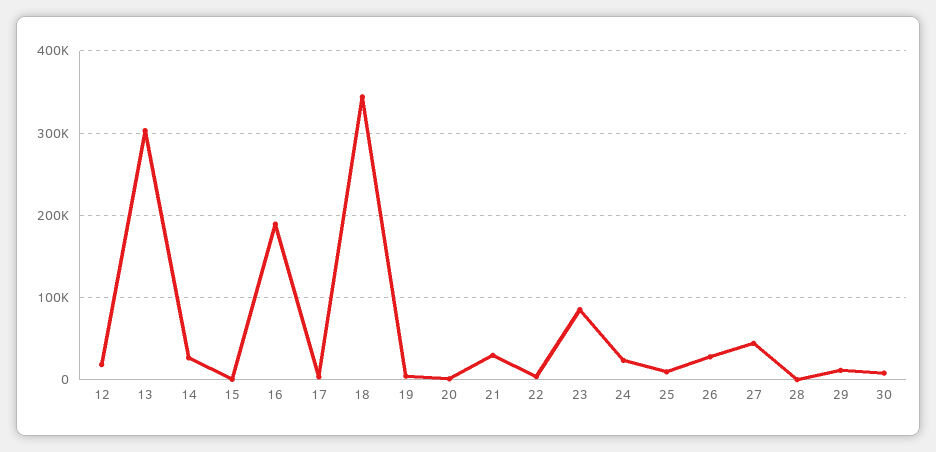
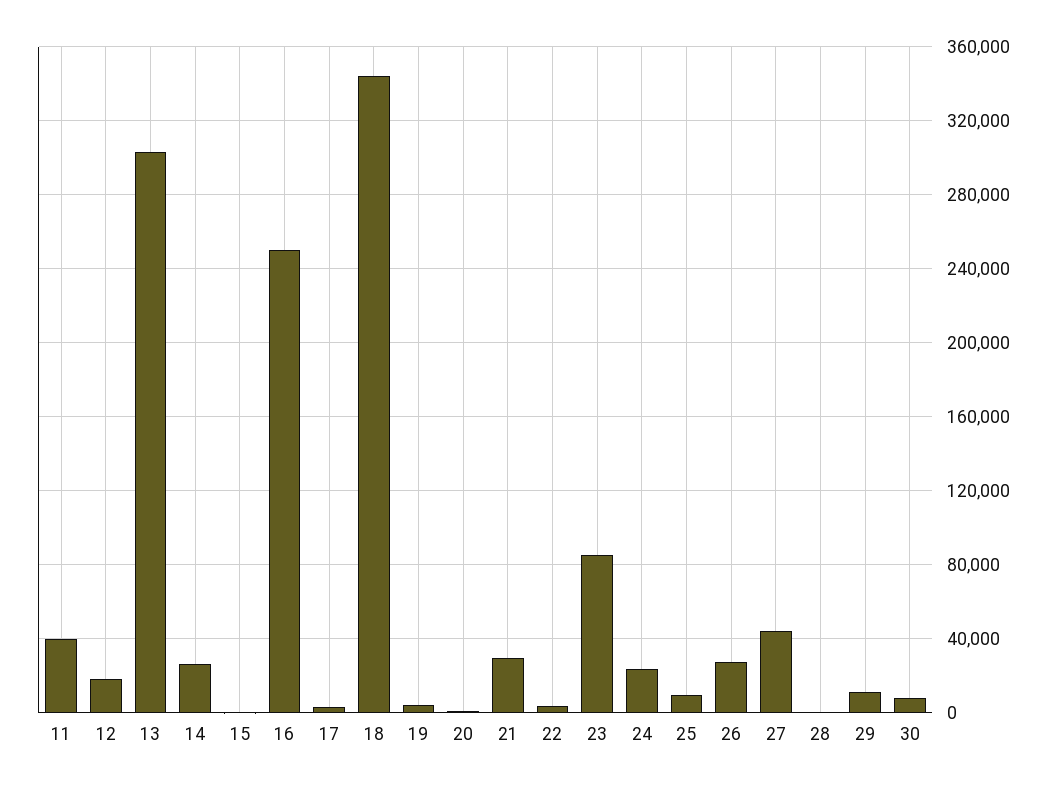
  {
    "12": 20000,
    "13": 305000,
    "14": 25000,
    "15": 0,
-   "16": 190000,
+   "16": 250000,
    "17": 5000,
    "18": 345000,
    "19": 5000,
    "20": 0,
    "21": 30000,
    "22": 5000,
    "23": 85000,
    "24": 25000,
    "25": 10000,
    "26": 30000,
    "27": 45000,
    "28": 0,
    "29": 10000,
-   "30": 10000
+   "30": 10000,
+   "11": 40000
  }

